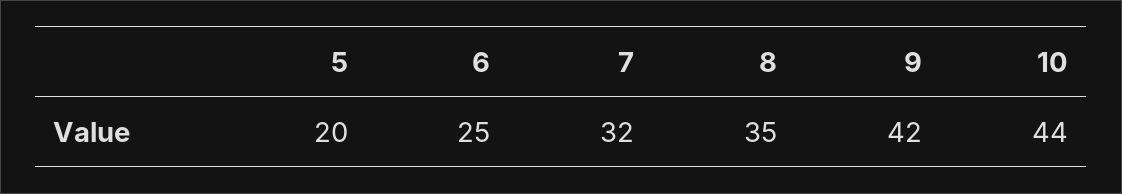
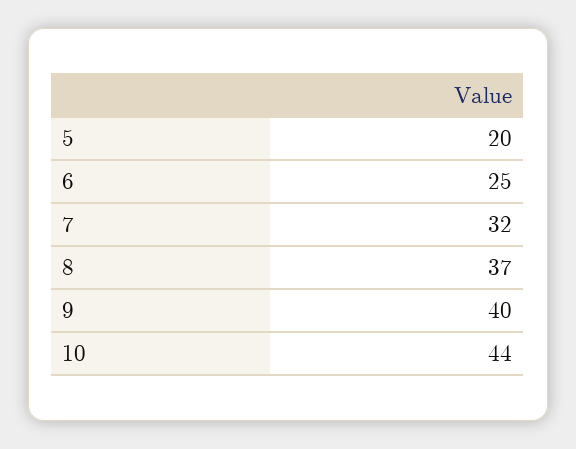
  {
    "5": 20,
    "6": 25,
    "7": 32,
-   "8": 35,
+   "8": 37,
-   "9": 42,
+   "9": 40,
    "10": 44
  }

